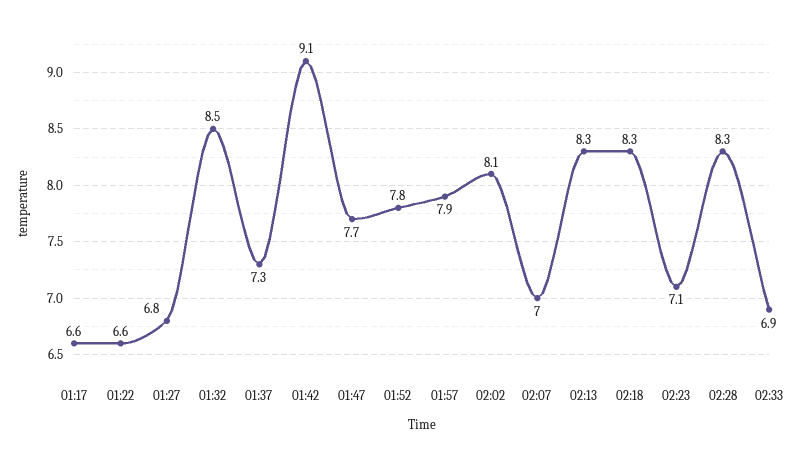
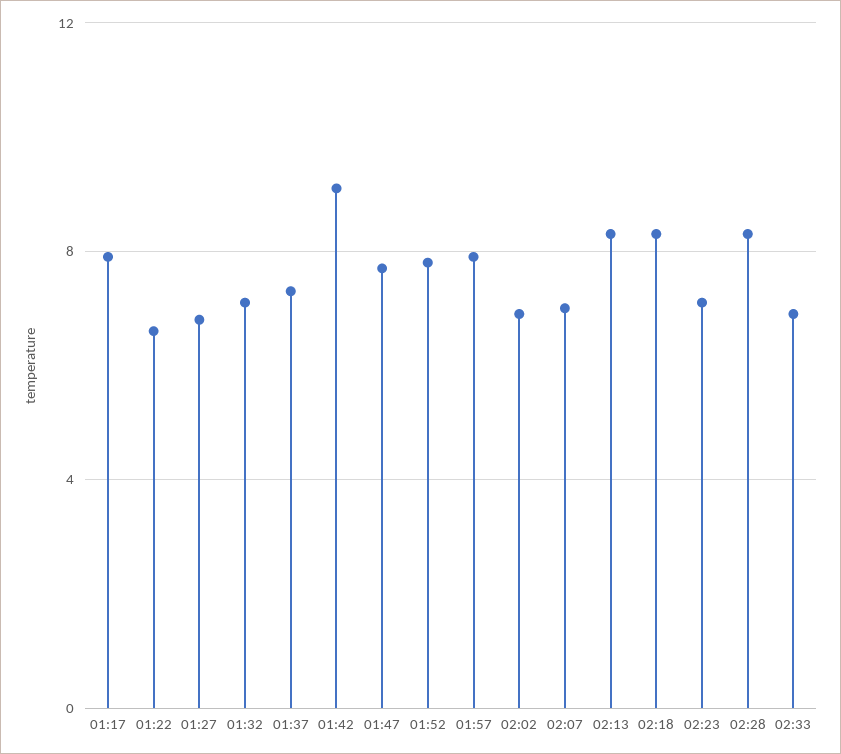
  {
-   "01:17": 6.6,
+   "01:17": 8,
    "01:22": 6.6,
    "01:27": 6.8,
-   "01:32": 8.5,
+   "01:32": 7,
    "01:37": 7.3,
    "01:42": 9.1,
    "01:47": 7.7,
    "01:52": 7.8,
    "01:57": 7.9,
-   "02:02": 8.1,
+   "02:02": 7,
    "02:07": 7,
    "02:13": 8.3,
    "02:18": 8.3,
    "02:23": 7.1,
    "02:28": 8.3,
    "02:33": 6.9
  }

